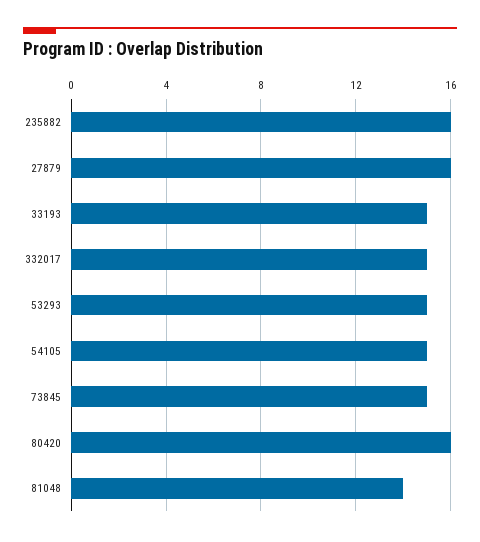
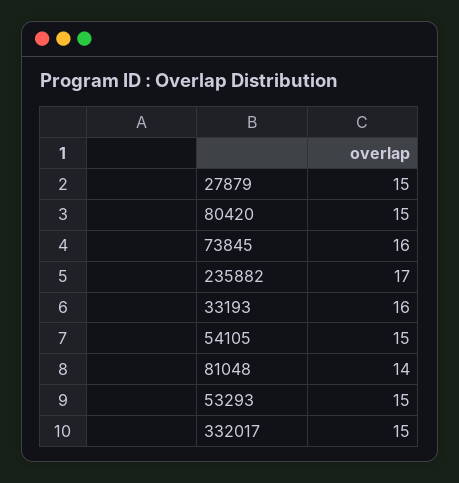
  {
-   "235882": 16,
+   "235882": 17,
-   "27879": 16,
+   "27879": 15,
-   "33193": 15,
+   "33193": 16,
    "332017": 15,
    "53293": 15,
    "54105": 15,
-   "73845": 15,
+   "73845": 16,
-   "80420": 16,
+   "80420": 15,
    "81048": 14
  }

